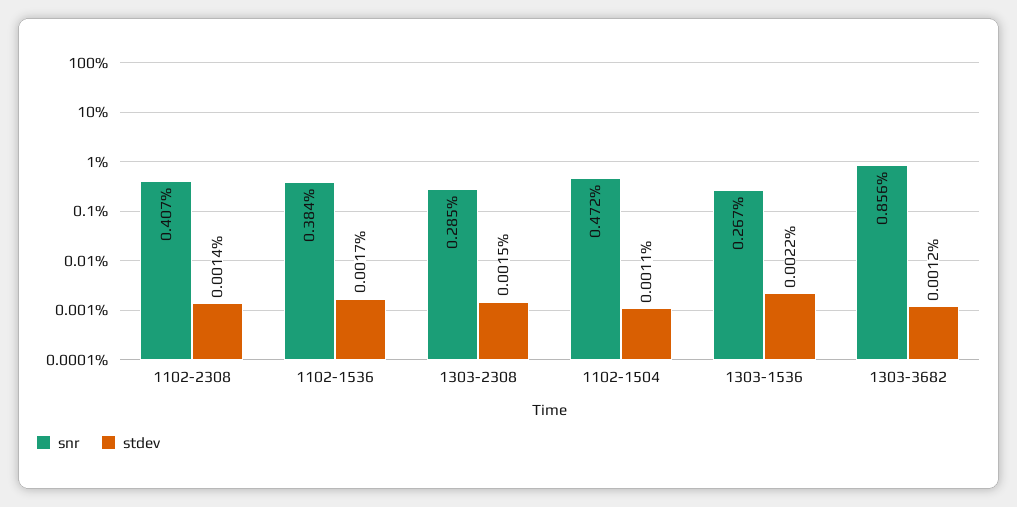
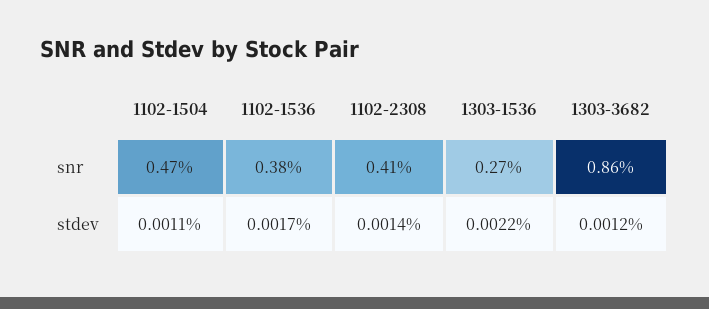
  {
    "snr": {
      "1102-2308": 0.407,
      "1102-1536": 0.384,
-     "1303-2308": 0.285,
      "1102-1504": 0.472,
      "1303-1536": 0.267,
      "1303-3682": 0.856
    },
    "stdev": {
      "1102-2308": 0.0014,
      "1102-1536": 0.0017,
-     "1303-2308": 0.0015,
      "1102-1504": 0.0011,
      "1303-1536": 0.0022,
      "1303-3682": 0.0012
    }
  }

